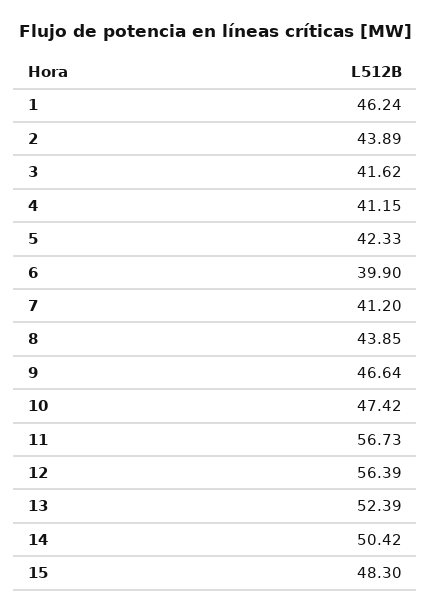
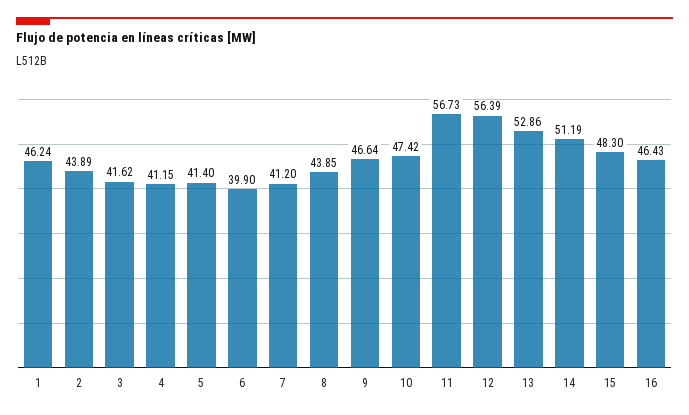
  {
    "1": 46.24,
    "2": 43.89,
    "3": 41.62,
    "4": 41.15,
-   "5": 42.33,
+   "5": 41.4,
    "6": 39.9,
    "7": 41.2,
    "8": 43.85,
    "9": 46.64,
    "10": 47.42,
    "11": 56.73,
    "12": 56.39,
-   "13": 52.39,
+   "13": 52.86,
-   "14": 50.42,
+   "14": 51.19,
-   "15": 48.3
+   "15": 48.3,
+   "16": 46.43
  }

